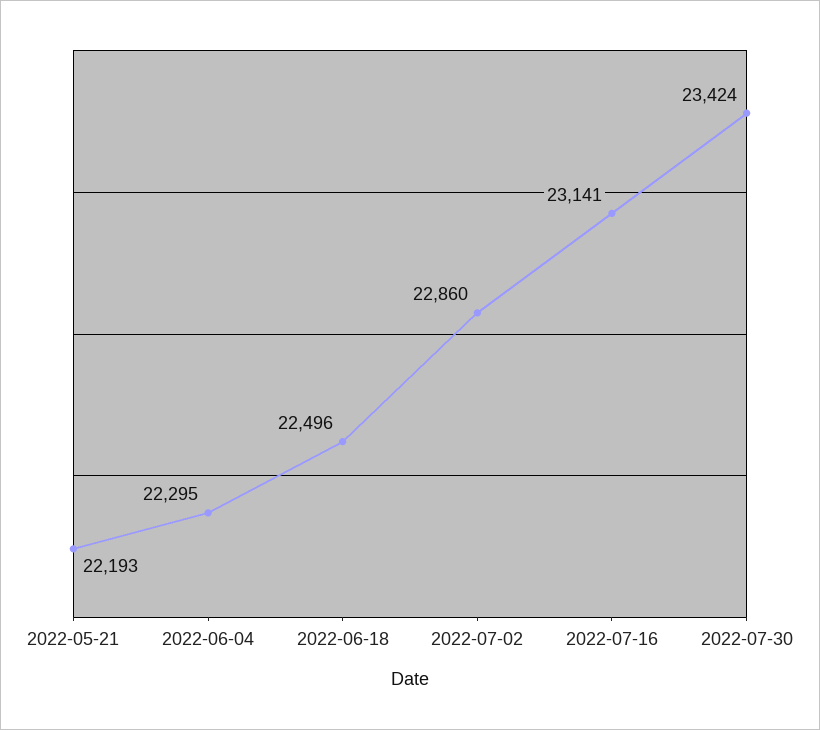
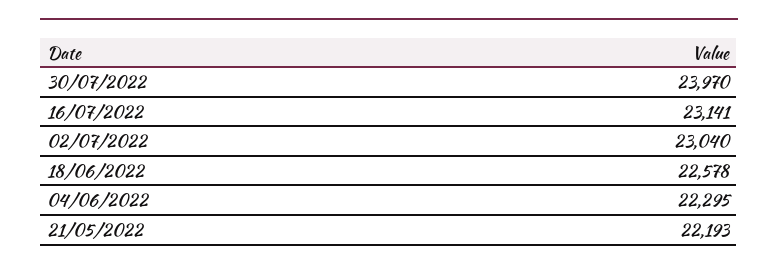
  {
    "2022-05-21": 22193,
    "2022-06-04": 22295,
-   "2022-06-18": 22496,
+   "2022-06-18": 22578,
-   "2022-07-02": 22860,
+   "2022-07-02": 23040,
    "2022-07-16": 23141,
-   "2022-07-30": 23424
+   "2022-07-30": 23970
  }

